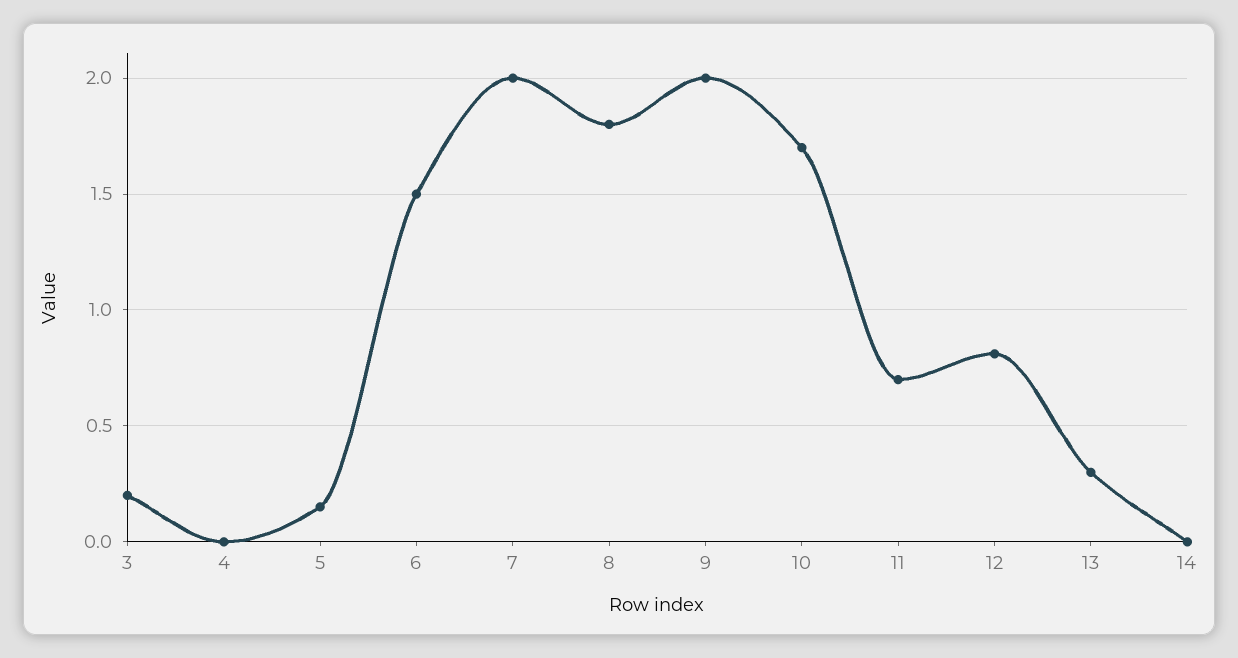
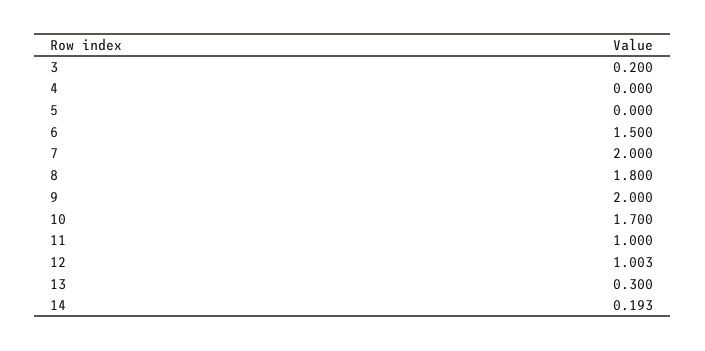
  {
    "3": 0.2,
    "4": 0,
-   "5": 0.15,
+   "5": 0,
    "6": 1.5,
    "7": 2,
    "8": 1.8,
    "9": 2,
    "10": 1.7,
-   "11": 0.7,
+   "11": 1,
-   "12": 0.8,
+   "12": 1.003,
    "13": 0.3,
-   "14": 0
+   "14": 0.193
  }

